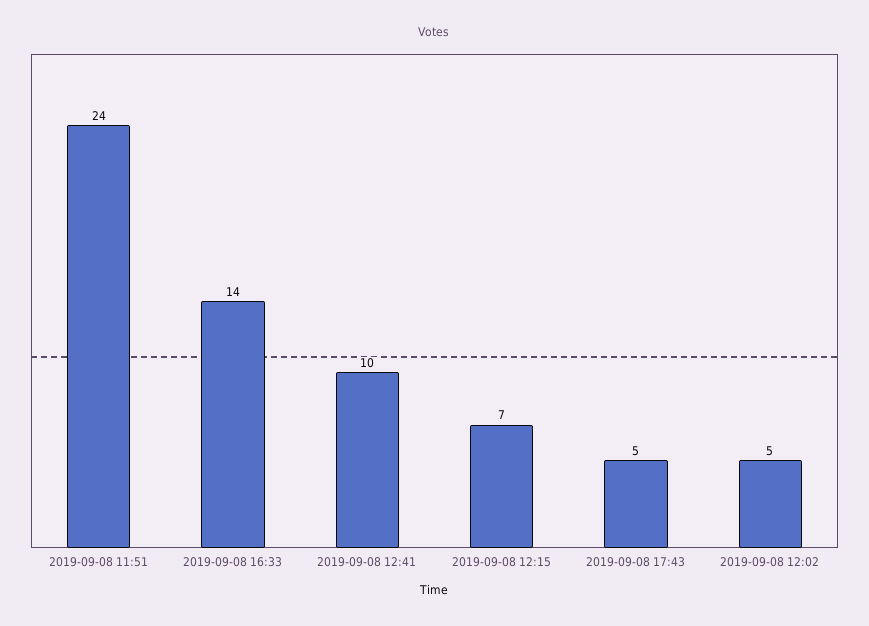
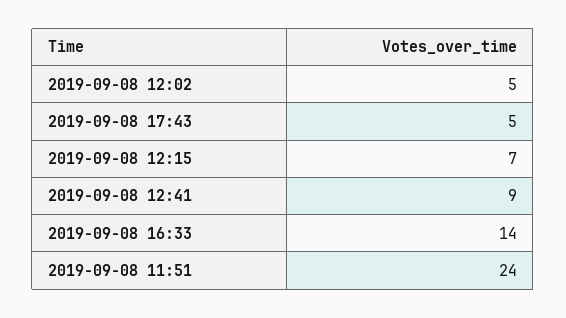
  {
    "2019-09-08 11:51": 24,
    "2019-09-08 16:33": 14,
-   "2019-09-08 12:41": 10,
+   "2019-09-08 12:41": 9,
    "2019-09-08 12:15": 7,
    "2019-09-08 17:43": 5,
    "2019-09-08 12:02": 5
  }

